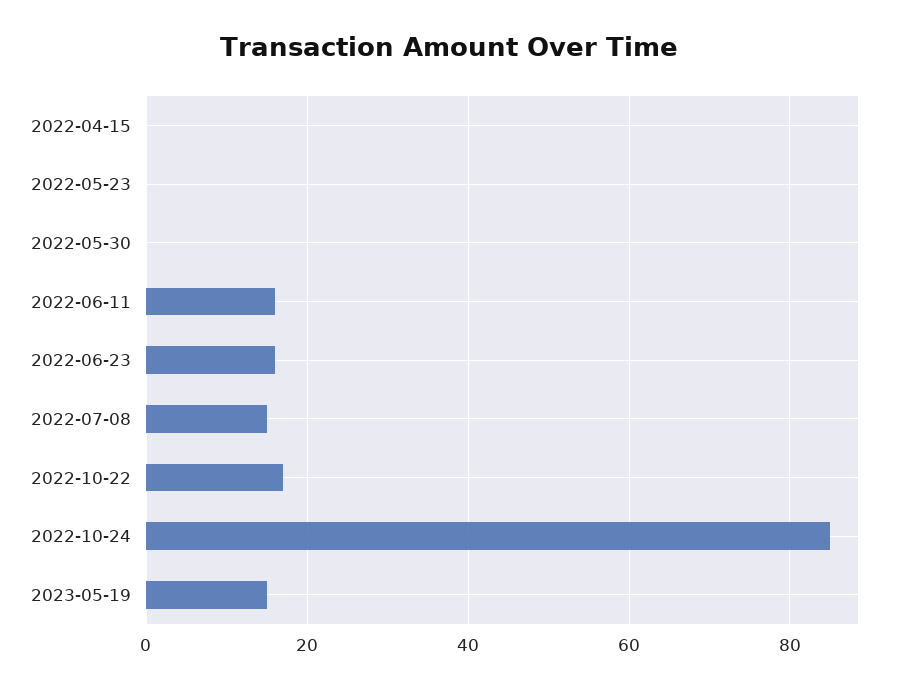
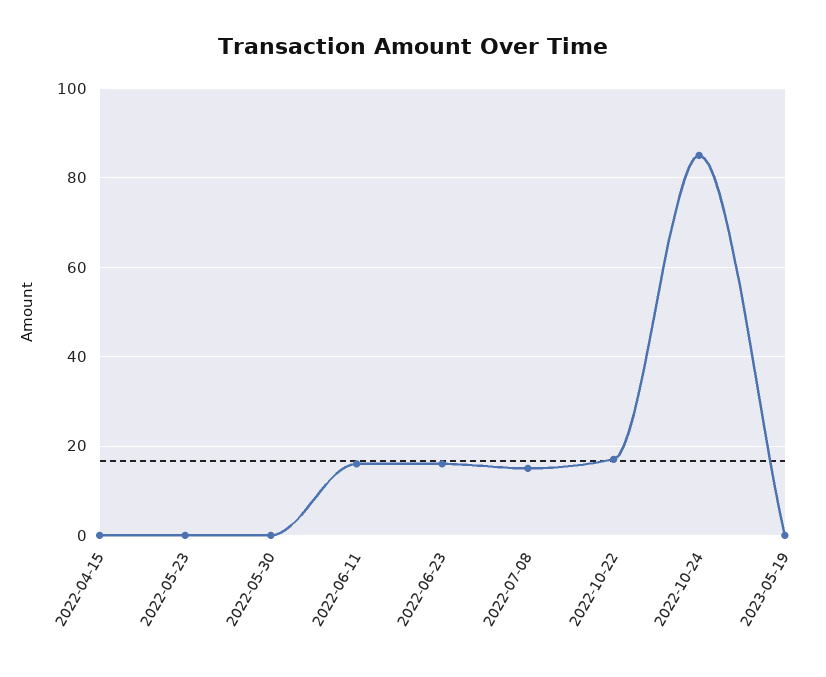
  {
    "2022-04-15": 0,
    "2022-05-23": 0,
    "2022-05-30": 0,
    "2022-06-11": 15,
    "2022-06-23": 15,
    "2022-07-08": 15,
    "2022-10-22": 15,
    "2022-10-24": 85,
-   "2023-05-19": 15
+   "2023-05-19": 0
  }

